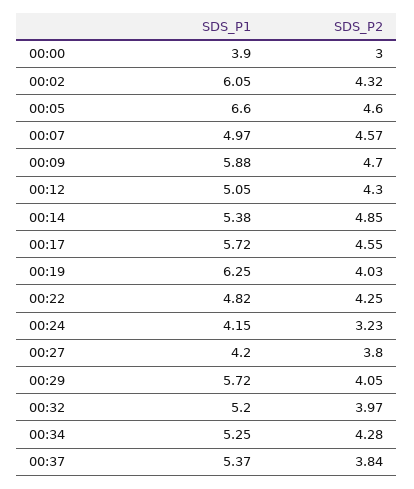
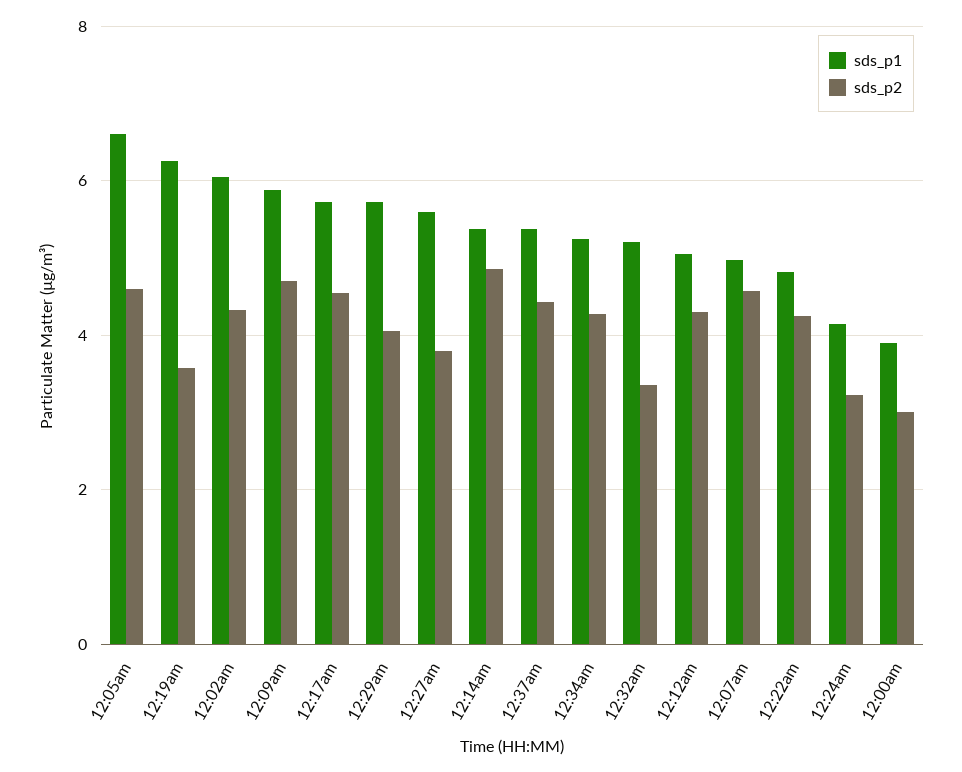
  {
    "SDS_P1": {
      "00:00": 3.9,
      "00:02": 6.05,
      "00:05": 6.6,
      "00:07": 4.97,
      "00:09": 5.88,
      "00:12": 5.05,
      "00:14": 5.38,
      "00:17": 5.72,
      "00:19": 6.25,
      "00:22": 4.82,
      "00:24": 4.15,
-     "00:27": 4.2,
+     "00:27": 5.6,
      "00:29": 5.72,
      "00:32": 5.2,
      "00:34": 5.25,
      "00:37": 5.37
    },
    "SDS_P2": {
      "00:00": 3,
      "00:02": 4.32,
      "00:05": 4.6,
      "00:07": 4.57,
      "00:09": 4.7,
      "00:12": 4.3,
      "00:14": 4.85,
      "00:17": 4.55,
-     "00:19": 4.03,
+     "00:19": 3.6,
      "00:22": 4.25,
      "00:24": 3.23,
      "00:27": 3.8,
      "00:29": 4.05,
-     "00:32": 3.97,
+     "00:32": 3.4,
      "00:34": 4.28,
-     "00:37": 3.84
+     "00:37": 4.4
    }
  }

